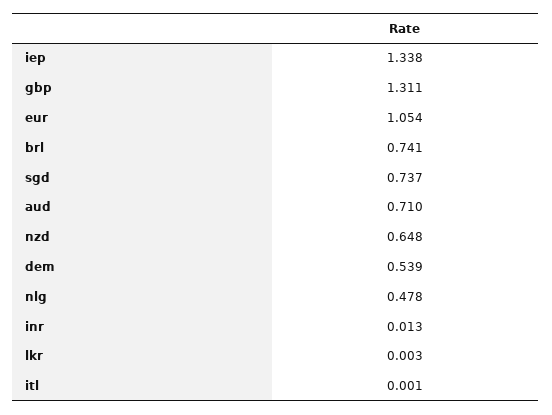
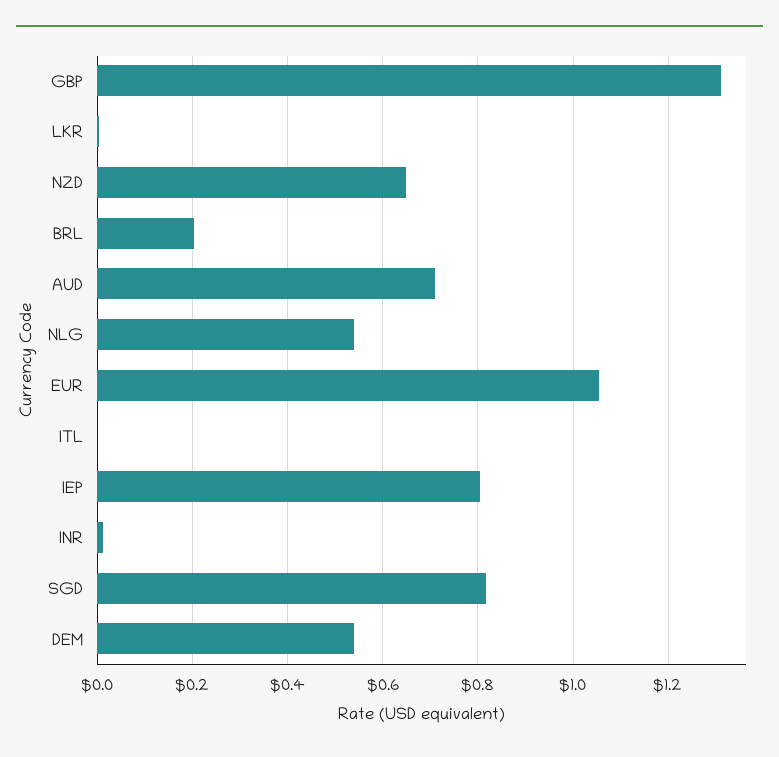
  {
-   "iep": 1.338,
+   "iep": 0.8,
    "gbp": 1.311,
    "eur": 1.054,
-   "brl": 0.741,
+   "brl": 0.2,
-   "sgd": 0.737,
+   "sgd": 0.82,
    "aud": 0.71,
    "nzd": 0.648,
    "dem": 0.539,
-   "nlg": 0.478,
+   "nlg": 0.54,
    "inr": 0.013,
    "lkr": 0.003,
    "itl": 0.001
  }

